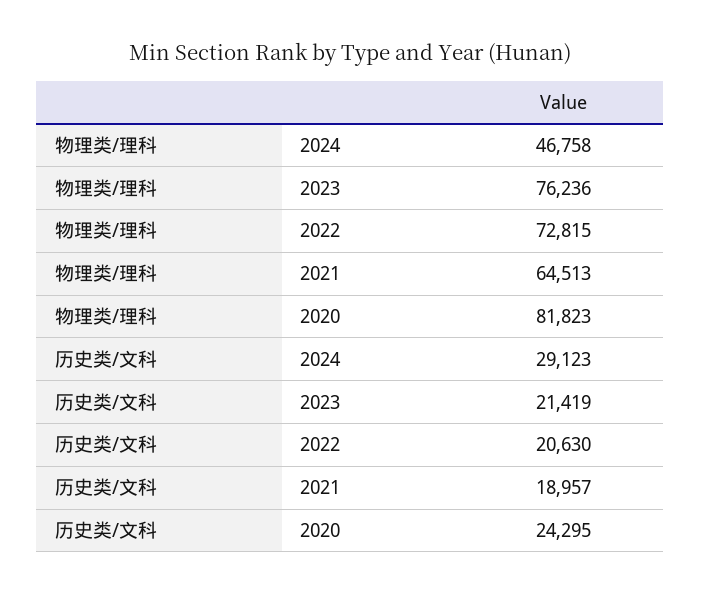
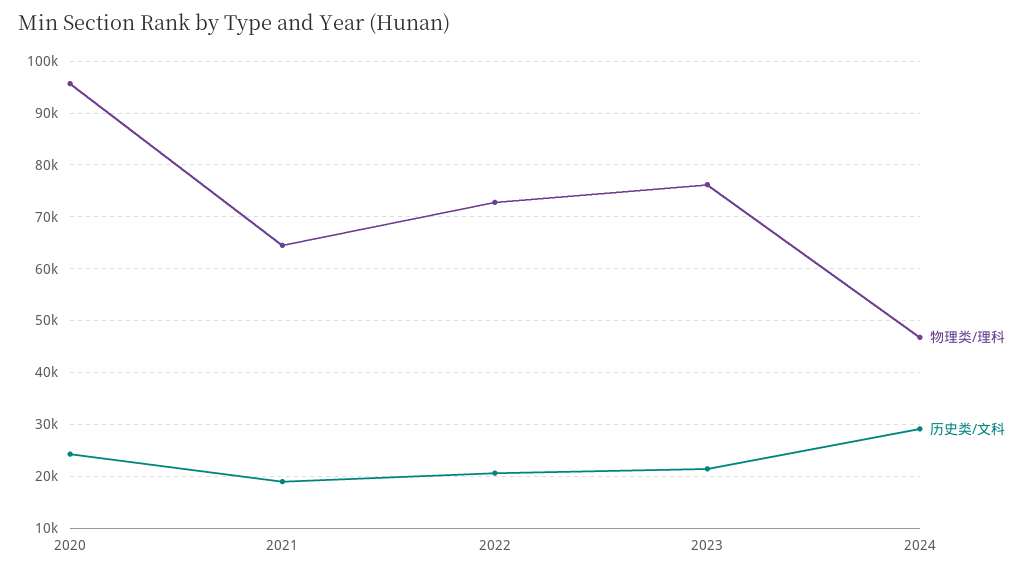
  {
    "物理类/理科": {
      "2024": 46758,
      "2023": 76236,
      "2022": 72815,
      "2021": 64513,
-     "2020": 81823
+     "2020": 96000
    },
    "历史类/文科": {
      "2024": 29123,
      "2023": 21419,
      "2022": 20630,
      "2021": 18957,
      "2020": 24295
    }
  }

